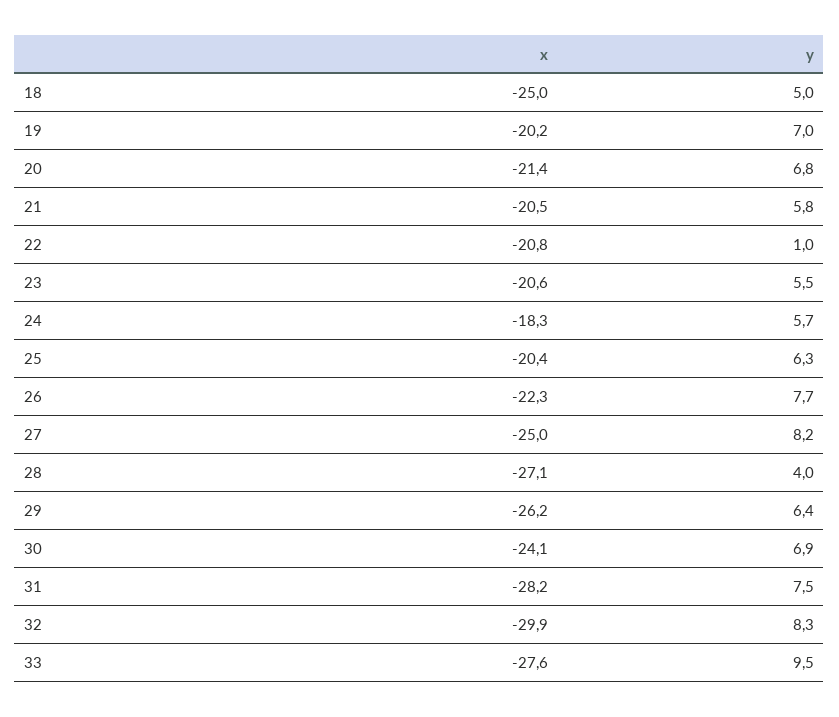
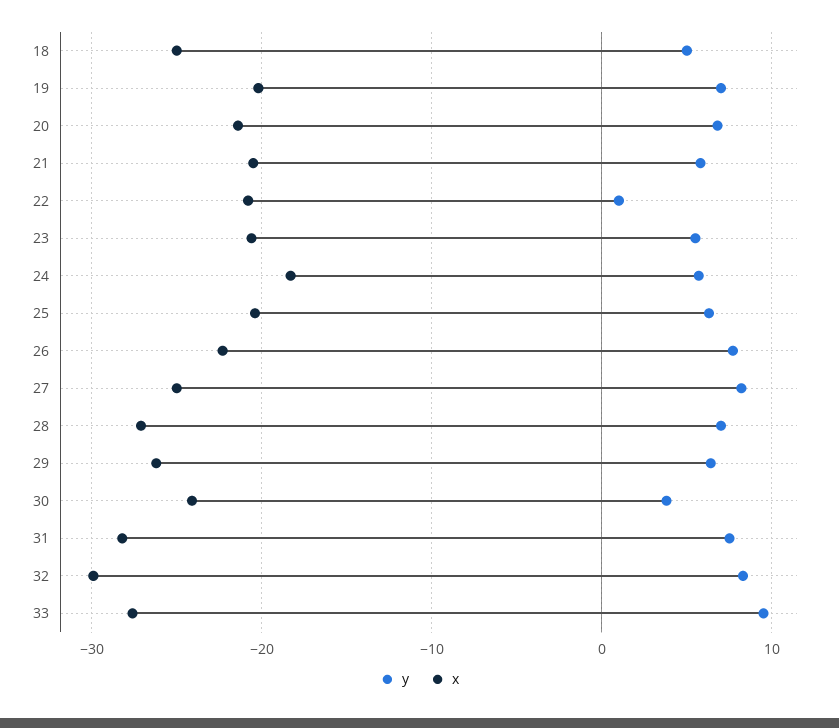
  {
    "x": {
      "18": -25,
      "19": -20.2,
      "20": -21.4,
      "21": -20.5,
      "22": -20.8,
      "23": -20.6,
      "24": -18.3,
      "25": -20.4,
      "26": -22.3,
      "27": -25,
      "28": -27.1,
      "29": -26.2,
      "30": -24.1,
      "31": -28.2,
      "32": -29.9,
      "33": -27.6
    },
    "y": {
      "18": 5,
      "19": 7,
      "20": 6.8,
      "21": 5.8,
      "22": 1,
      "23": 5.5,
      "24": 5.7,
      "25": 6.3,
      "26": 7.7,
      "27": 8.2,
-     "28": 4,
+     "28": 7,
      "29": 6.4,
-     "30": 6.9,
+     "30": 4,
      "31": 7.5,
      "32": 8.3,
      "33": 9.5
    }
  }

